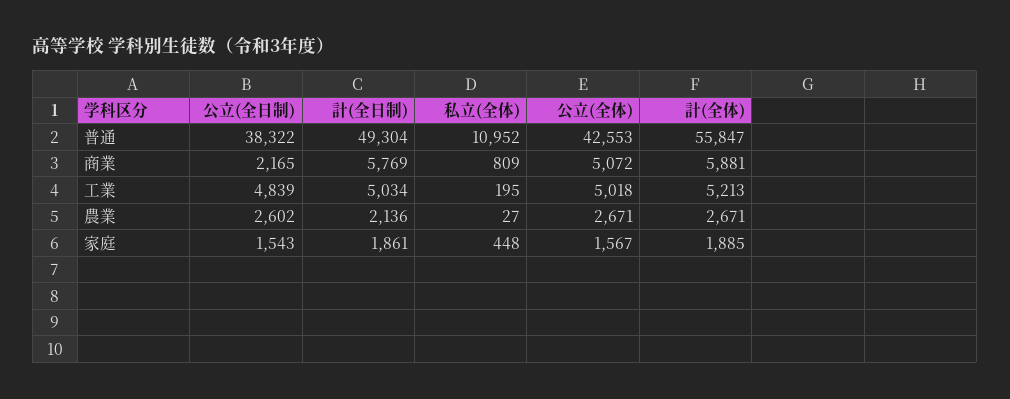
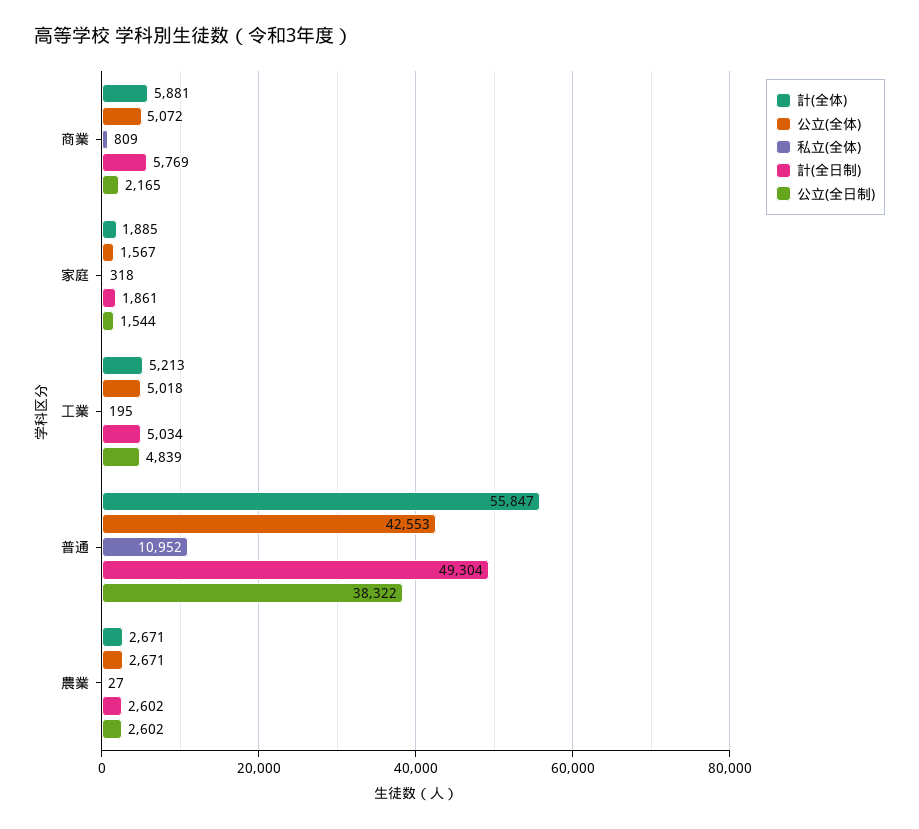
  {
    "公立(全日制)": {
      "普通": 38322,
      "商業": 2165,
      "工業": 4839,
      "農業": 2602,
-     "家庭": 1543
+     "家庭": 1544
    },
    "計(全日制)": {
      "普通": 49304,
      "商業": 5769,
      "工業": 5034,
-     "農業": 2136,
+     "農業": 2602,
      "家庭": 1861
    },
    "私立(全体)": {
      "普通": 10952,
      "商業": 809,
      "工業": 195,
      "農業": 27,
-     "家庭": 448
+     "家庭": 318
    },
    "公立(全体)": {
      "普通": 42553,
      "商業": 5072,
      "工業": 5018,
      "農業": 2671,
      "家庭": 1567
    },
    "計(全体)": {
      "普通": 55847,
      "商業": 5881,
      "工業": 5213,
      "農業": 2671,
      "家庭": 1885
    }
  }

